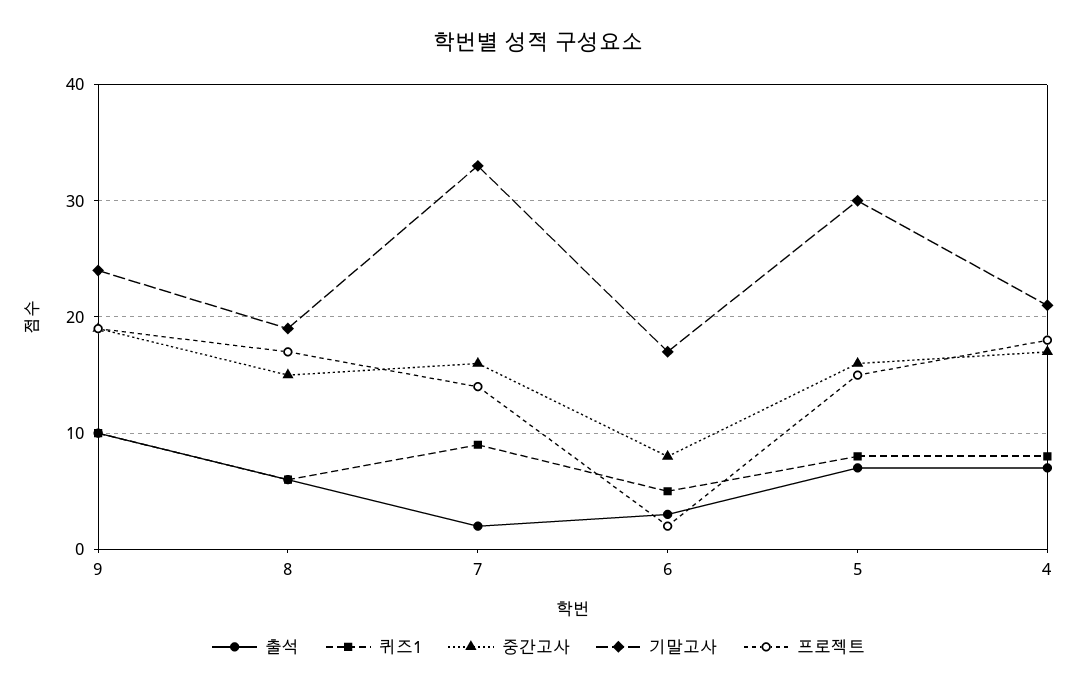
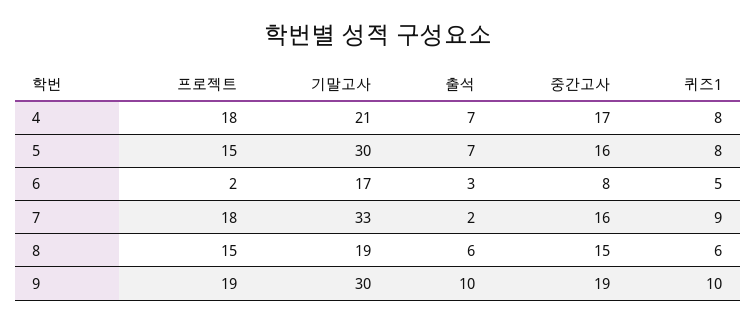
  {
    "출석": {
      "9": 10,
      "8": 6,
      "7": 2,
      "6": 3,
      "5": 7,
      "4": 7
    },
    "퀴즈1": {
      "9": 10,
      "8": 6,
      "7": 9,
      "6": 5,
      "5": 8,
      "4": 8
    },
    "중간고사": {
      "9": 19,
      "8": 15,
      "7": 16,
      "6": 8,
      "5": 16,
      "4": 17
    },
    "기말고사": {
-     "9": 24,
+     "9": 30,
      "8": 19,
      "7": 33,
      "6": 17,
      "5": 30,
      "4": 21
    },
    "프로젝트": {
      "9": 19,
-     "8": 17,
+     "8": 15,
-     "7": 14,
+     "7": 18,
      "6": 2,
      "5": 15,
      "4": 18
    }
  }

